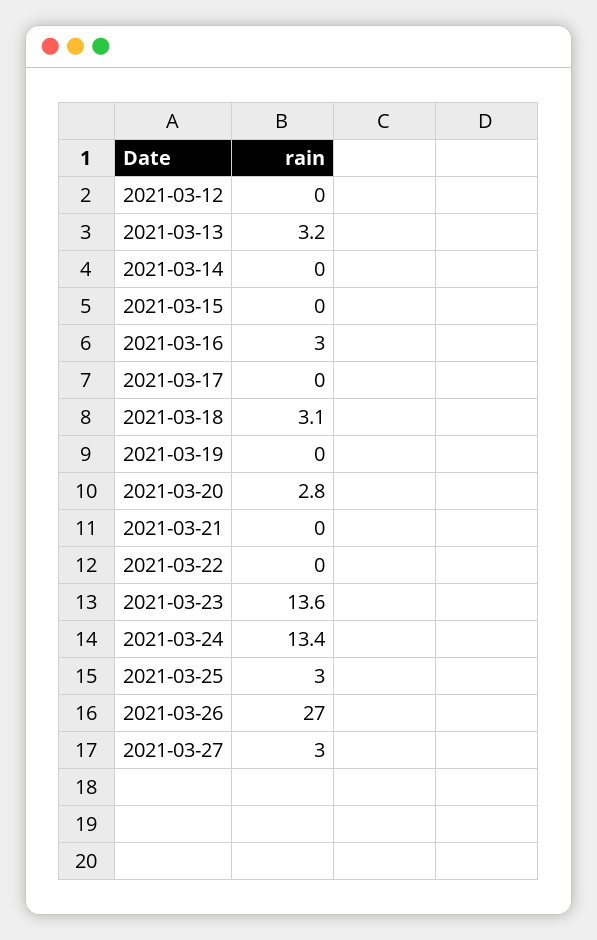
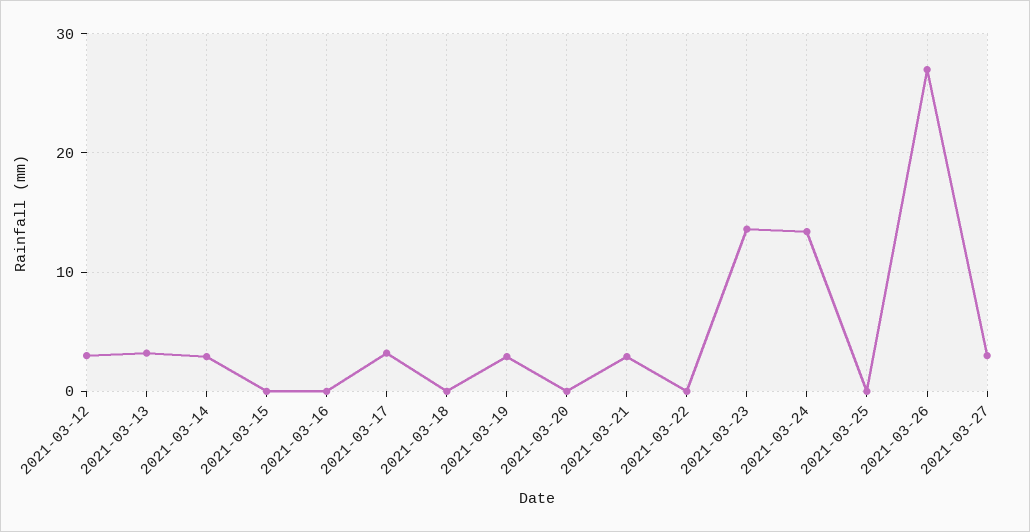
  {
-   "2021-03-12": 0,
+   "2021-03-12": 3,
    "2021-03-13": 3.2,
-   "2021-03-14": 0,
+   "2021-03-14": 3,
    "2021-03-15": 0,
-   "2021-03-16": 3,
+   "2021-03-16": 0,
-   "2021-03-17": 0,
+   "2021-03-17": 3,
-   "2021-03-18": 3.1,
+   "2021-03-18": 0,
-   "2021-03-19": 0,
+   "2021-03-19": 3,
-   "2021-03-20": 2.8,
+   "2021-03-20": 0,
-   "2021-03-21": 0,
+   "2021-03-21": 3,
    "2021-03-22": 0,
    "2021-03-23": 13.6,
    "2021-03-24": 13.4,
-   "2021-03-25": 3,
+   "2021-03-25": 0,
    "2021-03-26": 27,
    "2021-03-27": 3
  }

